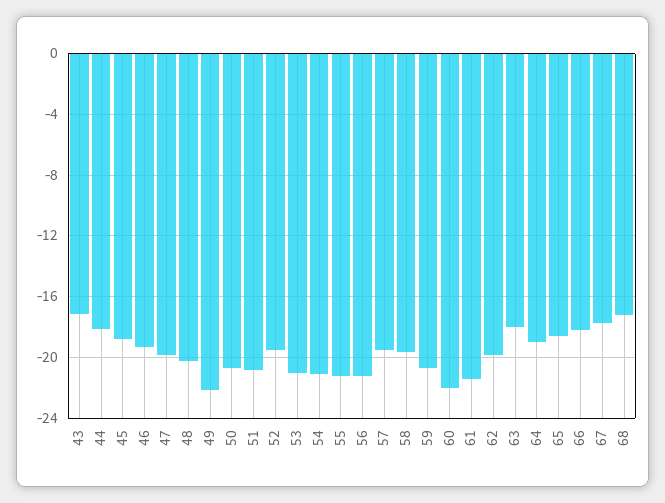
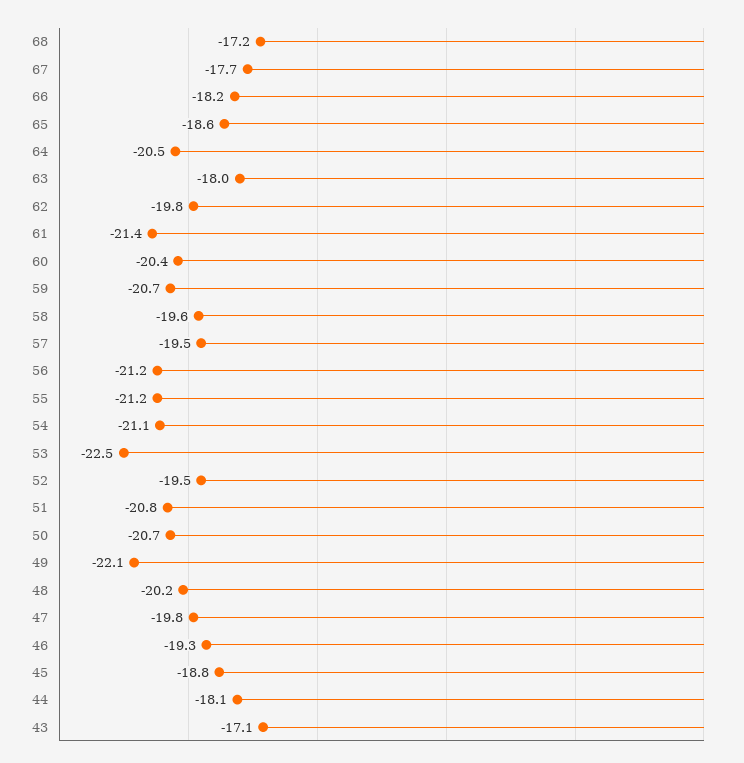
  {
    "43": -17.1,
    "44": -18.1,
    "45": -18.8,
    "46": -19.3,
    "47": -19.8,
    "48": -20.2,
    "49": -22.1,
    "50": -20.7,
    "51": -20.8,
    "52": -19.5,
-   "53": -21,
+   "53": -22.5,
    "54": -21.1,
    "55": -21.2,
    "56": -21.2,
    "57": -19.5,
    "58": -19.6,
    "59": -20.7,
-   "60": -22,
+   "60": -20.4,
    "61": -21.4,
    "62": -19.8,
    "63": -18,
-   "64": -19,
+   "64": -20.5,
    "65": -18.6,
    "66": -18.2,
    "67": -17.7,
    "68": -17.2
  }

